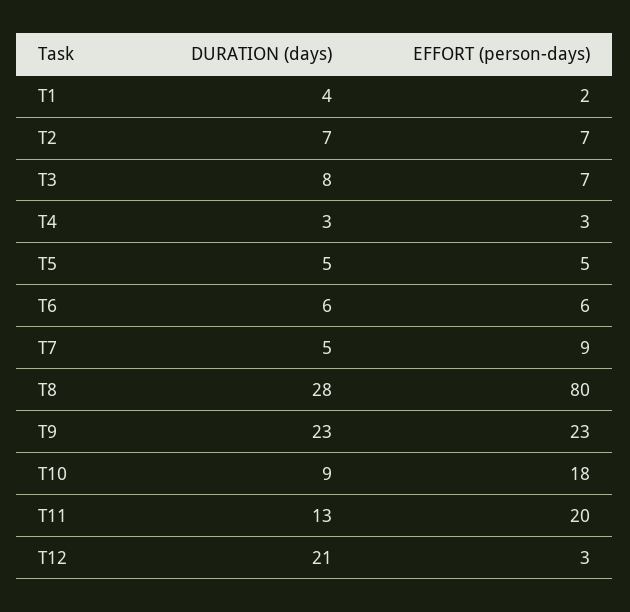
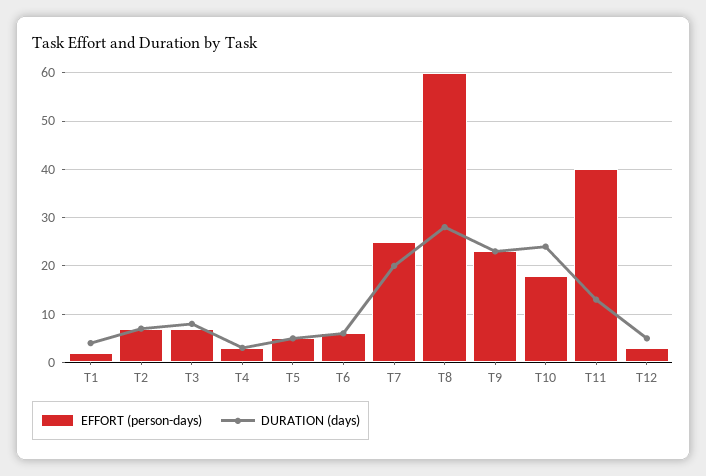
  {
    "DURATION (days)": {
      "T1": 4,
      "T2": 7,
      "T3": 8,
      "T4": 3,
      "T5": 5,
      "T6": 6,
-     "T7": 5,
+     "T7": 20,
      "T8": 28,
      "T9": 23,
-     "T10": 9,
+     "T10": 25,
      "T11": 13,
-     "T12": 21
+     "T12": 5
    },
    "EFFORT (person-days)": {
      "T1": 2,
      "T2": 7,
      "T3": 7,
      "T4": 3,
      "T5": 5,
      "T6": 6,
-     "T7": 9,
+     "T7": 25,
-     "T8": 80,
+     "T8": 60,
      "T9": 23,
      "T10": 18,
-     "T11": 20,
+     "T11": 40,
      "T12": 3
    }
  }

